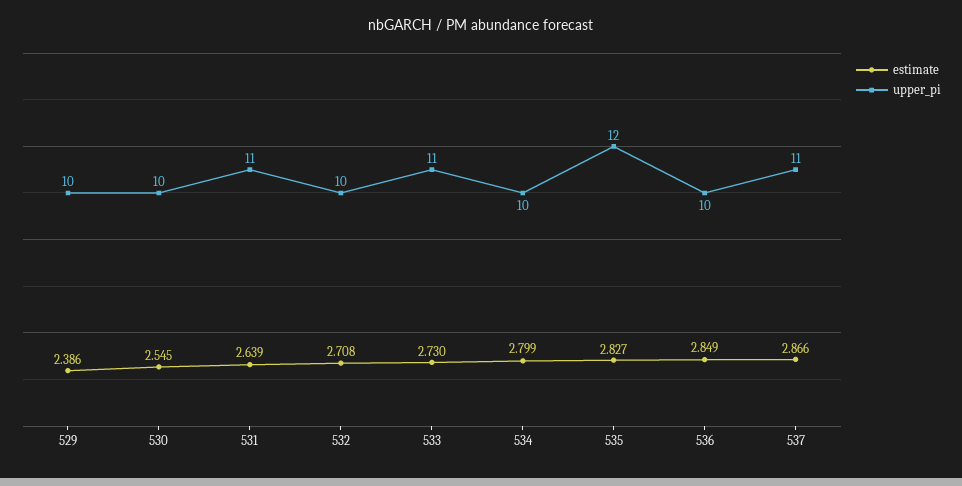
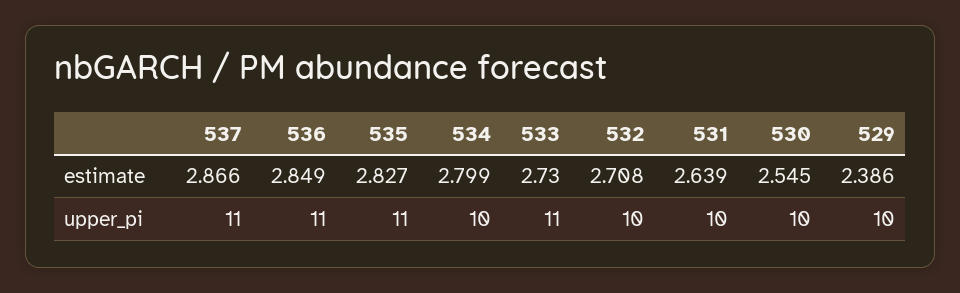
  {
    "estimate": {
      "529": 2.386,
      "530": 2.545,
      "531": 2.639,
      "532": 2.708,
      "533": 2.73,
      "534": 2.799,
      "535": 2.827,
      "536": 2.849,
      "537": 2.866
    },
    "upper_pi": {
      "529": 10,
      "530": 10,
-     "531": 11,
+     "531": 10,
      "532": 10,
      "533": 11,
      "534": 10,
-     "535": 12,
+     "535": 11,
-     "536": 10,
+     "536": 11,
      "537": 11
    }
  }

